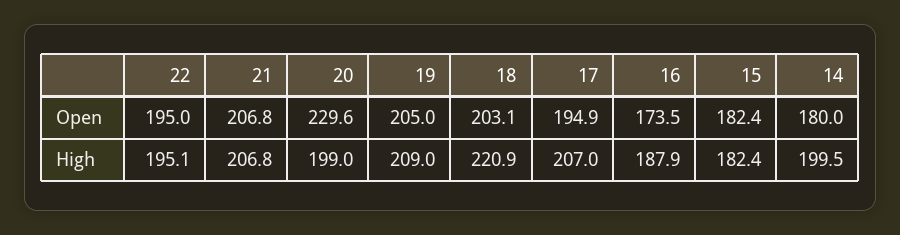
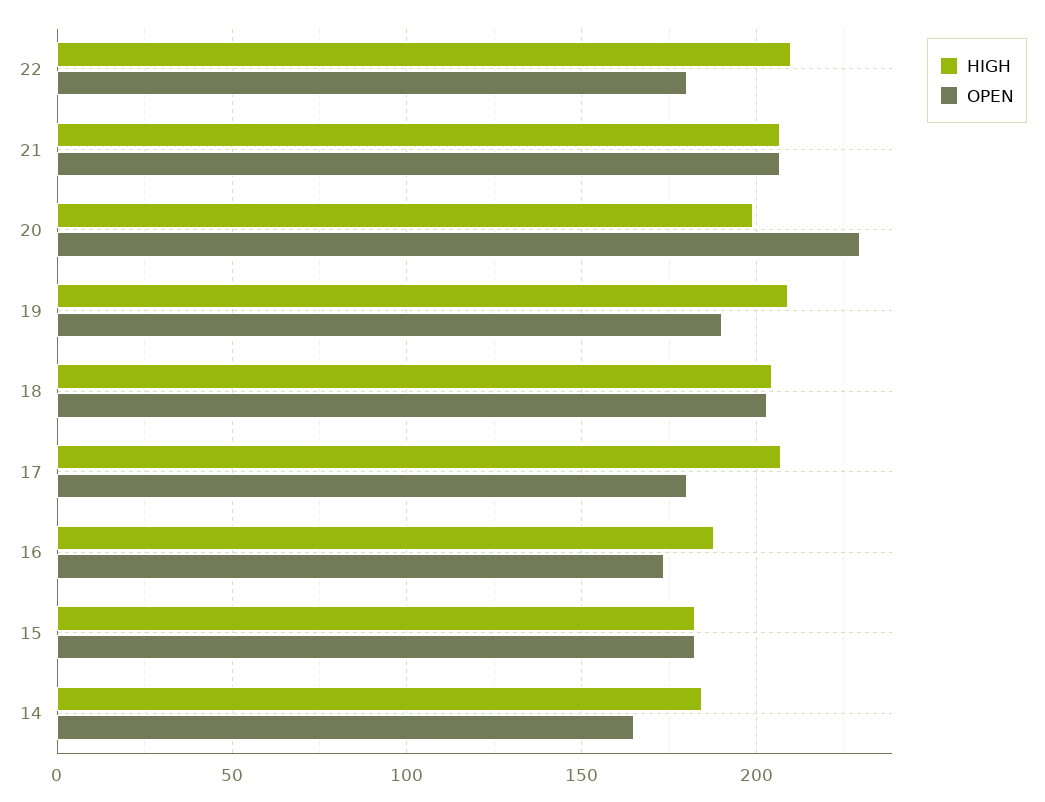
  {
    "Open": {
-     "22": 195,
+     "22": 180,
      "21": 206.8,
      "20": 229.6,
-     "19": 205,
+     "19": 190,
      "18": 203.1,
-     "17": 194.9,
+     "17": 180,
      "16": 173.5,
      "15": 182.4,
-     "14": 180
+     "14": 165
    },
    "High": {
-     "22": 195.1,
+     "22": 210,
      "21": 206.8,
      "20": 199,
      "19": 209,
-     "18": 220.9,
+     "18": 205,
      "17": 207,
      "16": 187.9,
      "15": 182.4,
-     "14": 199.5
+     "14": 185
    }
  }

